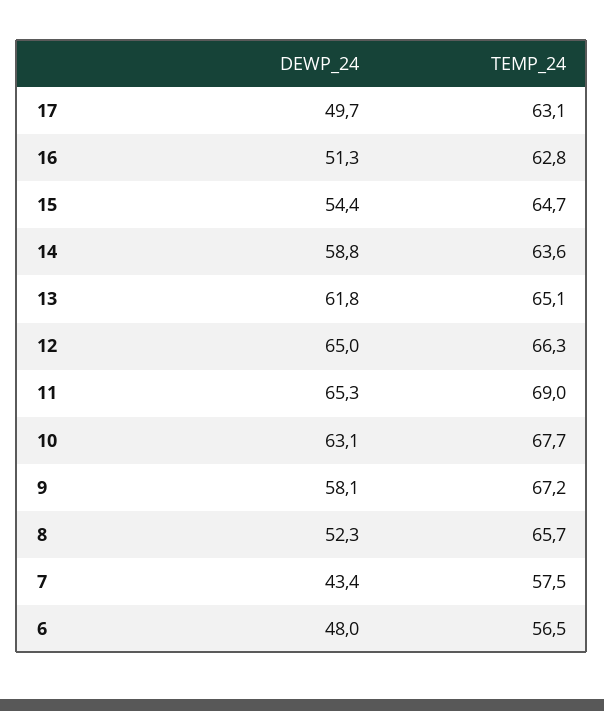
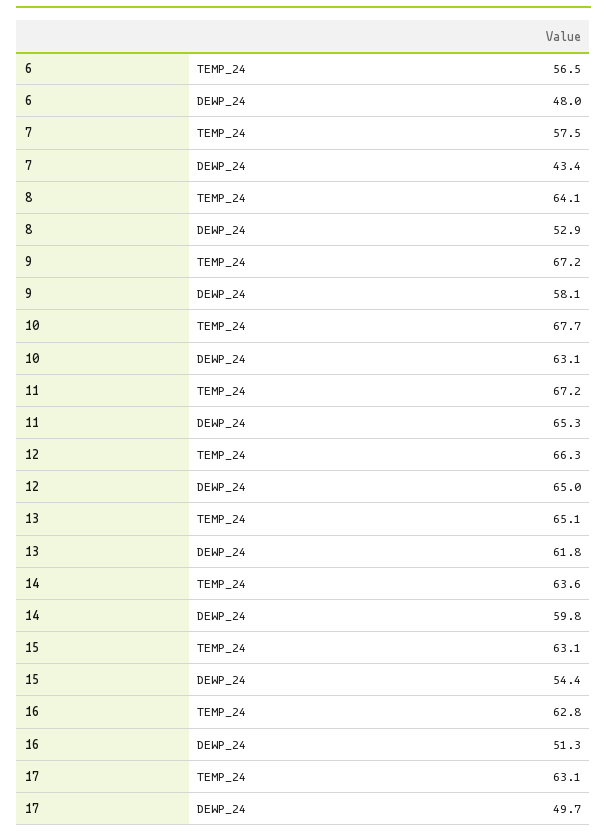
  {
    "DEWP_24": {
      "17": 49.7,
      "16": 51.3,
      "15": 54.4,
-     "14": 58.8,
+     "14": 59.8,
      "13": 61.8,
      "12": 65,
      "11": 65.3,
      "10": 63.1,
      "9": 58.1,
-     "8": 52.3,
+     "8": 52.9,
      "7": 43.4,
      "6": 48
    },
    "TEMP_24": {
      "17": 63.1,
      "16": 62.8,
-     "15": 64.7,
+     "15": 63.1,
      "14": 63.6,
      "13": 65.1,
      "12": 66.3,
-     "11": 69,
+     "11": 67.2,
      "10": 67.7,
      "9": 67.2,
-     "8": 65.7,
+     "8": 64.1,
      "7": 57.5,
      "6": 56.5
    }
  }

